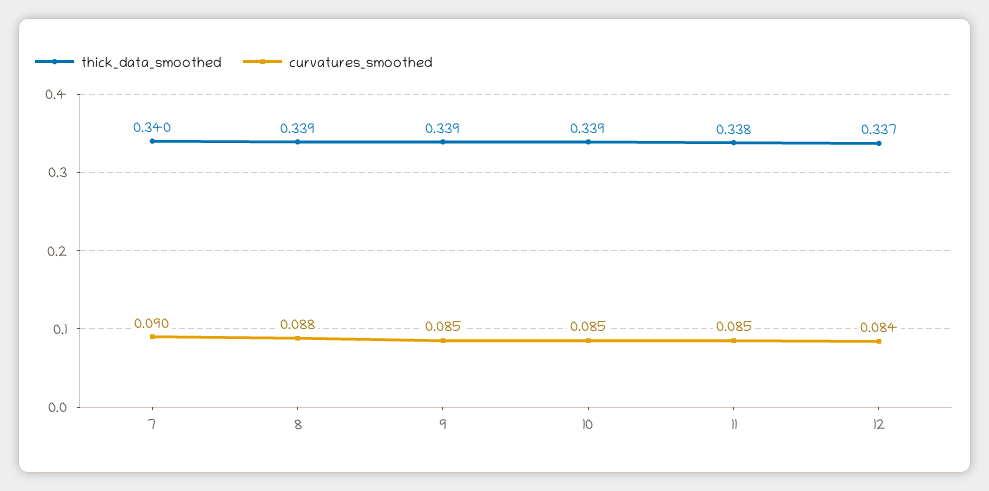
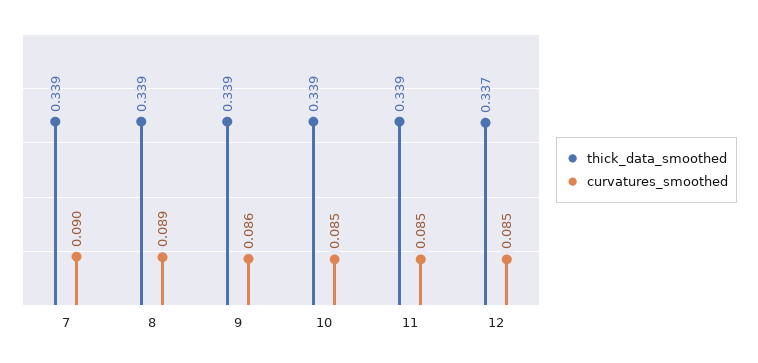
  {
    "thick_data_smoothed": {
-     "7": 0.34,
+     "7": 0.339,
      "8": 0.339,
      "9": 0.339,
      "10": 0.339,
-     "11": 0.338,
+     "11": 0.339,
      "12": 0.337
    },
    "curvatures_smoothed": {
      "7": 0.09,
-     "8": 0.088,
+     "8": 0.089,
-     "9": 0.085,
+     "9": 0.086,
      "10": 0.085,
      "11": 0.085,
-     "12": 0.084
+     "12": 0.085
    }
  }

